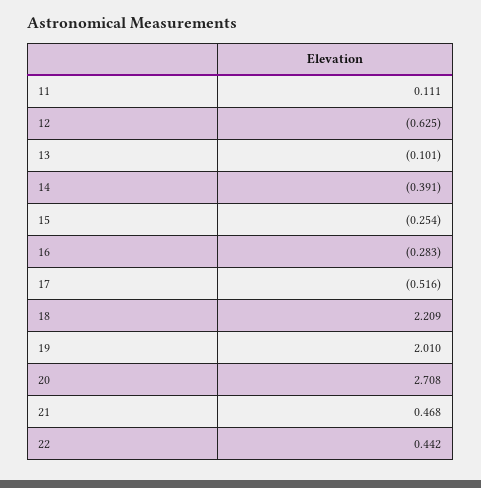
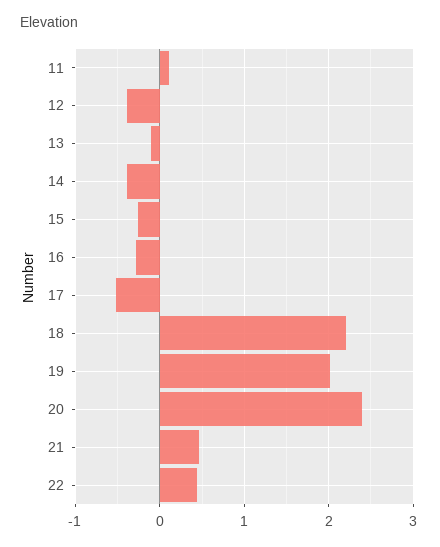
  {
    "11": 0.111,
-   "12": -0.625,
+   "12": -0.4,
    "13": -0.101,
    "14": -0.391,
    "15": -0.254,
    "16": -0.283,
    "17": -0.516,
    "18": 2.209,
    "19": 2.01,
-   "20": 2.708,
+   "20": 2.4,
    "21": 0.468,
    "22": 0.442
  }

